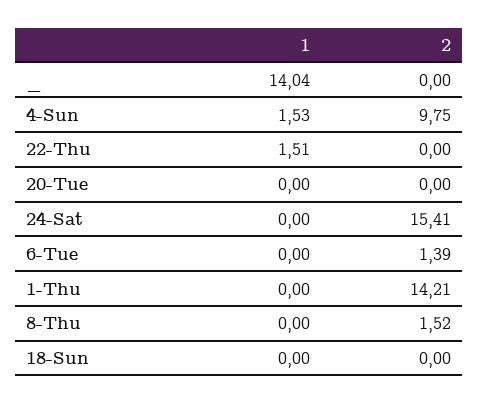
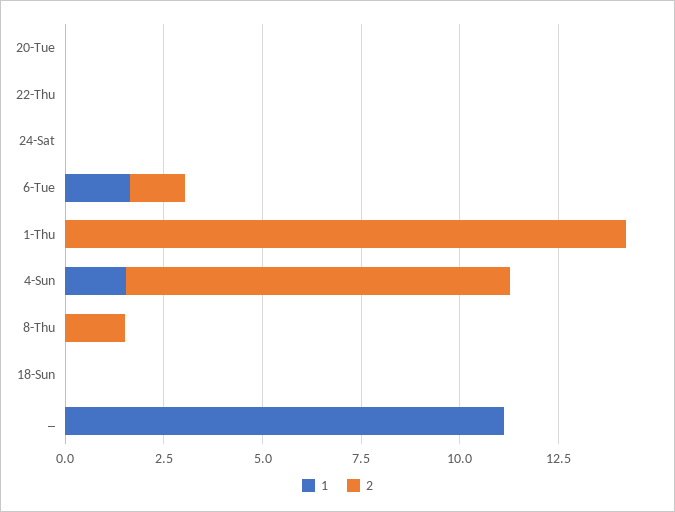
  {
    "1": {
-     "_": 14.04,
+     "_": 11,
      "4-Sun": 1.53,
-     "22-Thu": 1.51,
+     "22-Thu": 0,
      "20-Tue": 0,
      "24-Sat": 0,
-     "6-Tue": 0,
+     "6-Tue": 1.5,
      "1-Thu": 0,
      "8-Thu": 0,
      "18-Sun": 0
    },
    "2": {
      "_": 0,
      "4-Sun": 9.75,
      "22-Thu": 0,
      "20-Tue": 0,
-     "24-Sat": 15.41,
+     "24-Sat": 0,
      "6-Tue": 1.39,
      "1-Thu": 14.21,
      "8-Thu": 1.52,
      "18-Sun": 0
    }
  }

